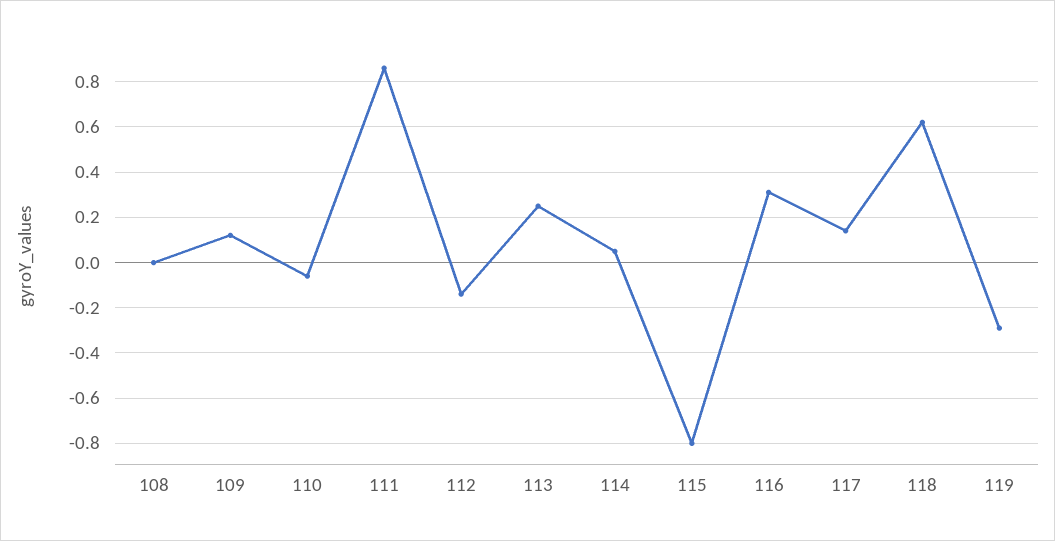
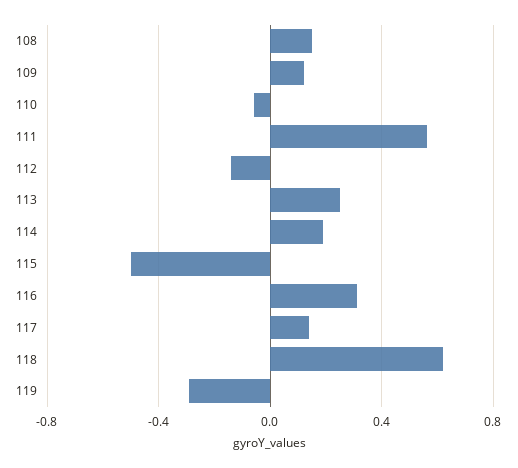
  {
-   "108": 0,
+   "108": 0.15,
    "109": 0.1,
    "110": -0.05,
-   "111": 0.85,
+   "111": 0.55,
    "112": -0.15,
    "113": 0.25,
-   "114": 0.05,
+   "114": 0.2,
-   "115": -0.8,
+   "115": -0.5,
    "116": 0.3,
    "117": 0.15,
    "118": 0.6,
    "119": -0.3
  }

